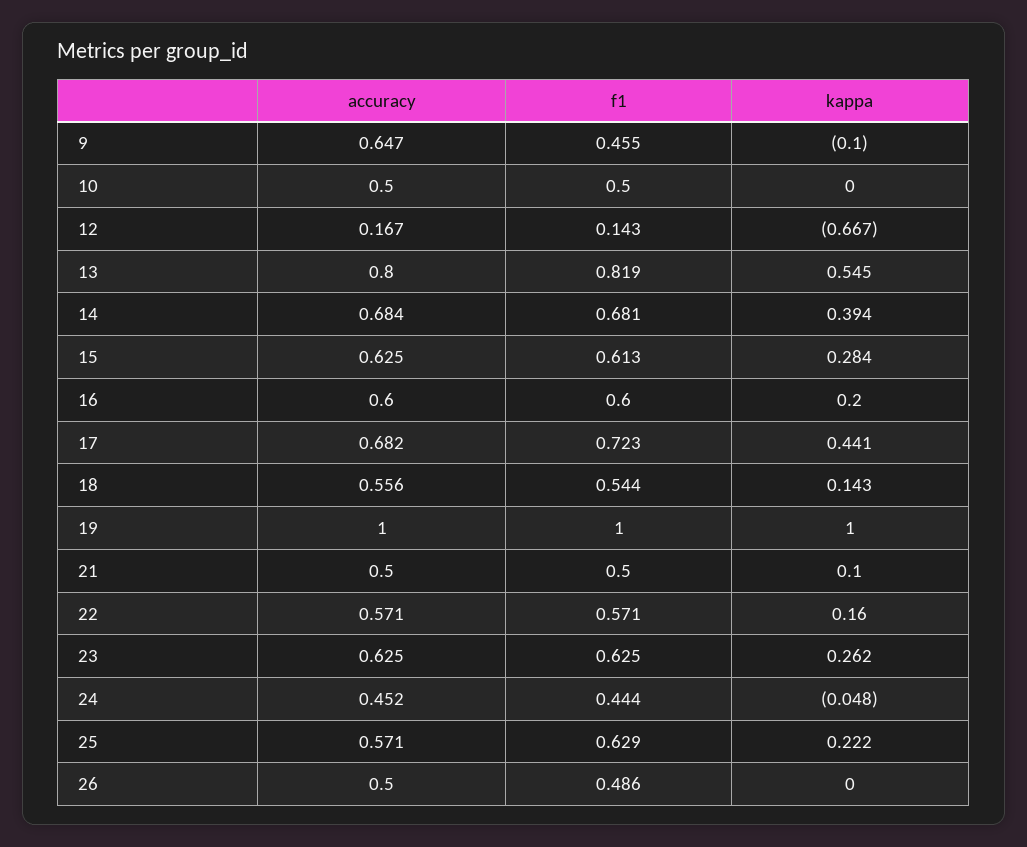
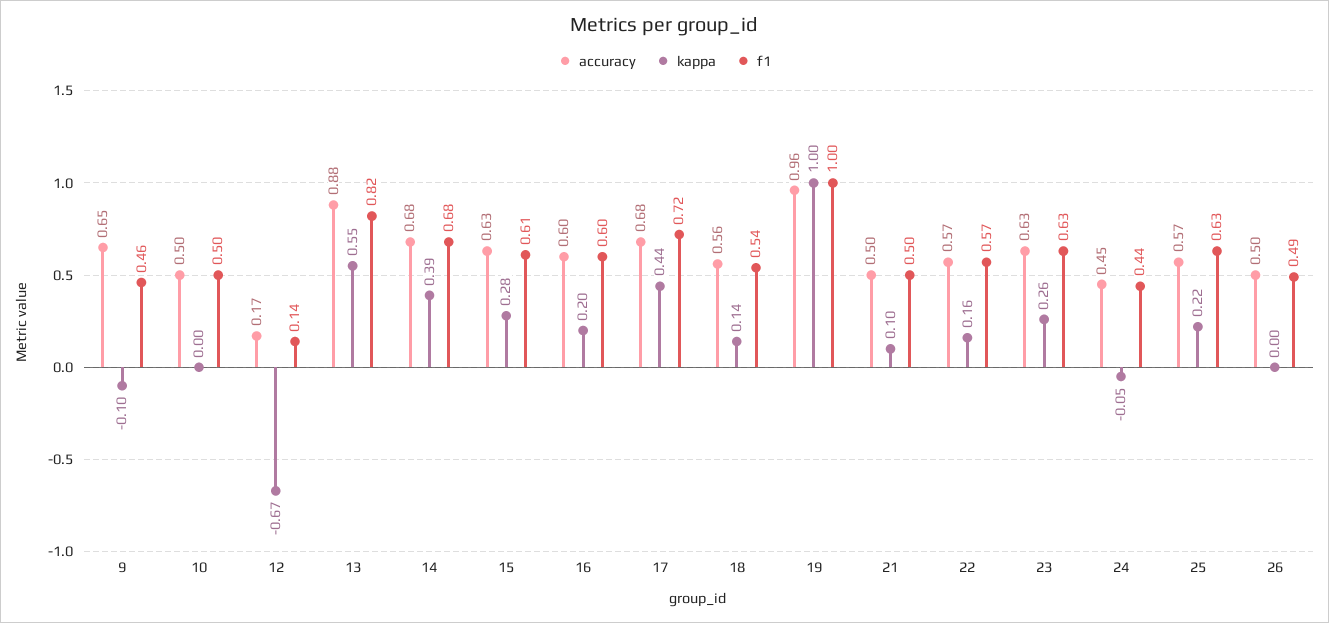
  {
    "accuracy": {
      "9": 0.647,
      "10": 0.5,
      "12": 0.167,
-     "13": 0.8,
+     "13": 0.88,
      "14": 0.684,
      "15": 0.625,
      "16": 0.6,
      "17": 0.682,
      "18": 0.556,
-     "19": 1,
+     "19": 0.96,
      "21": 0.5,
      "22": 0.571,
      "23": 0.625,
      "24": 0.452,
      "25": 0.571,
      "26": 0.5
    },
    "f1": {
      "9": 0.455,
      "10": 0.5,
      "12": 0.143,
      "13": 0.819,
      "14": 0.681,
      "15": 0.613,
      "16": 0.6,
      "17": 0.723,
      "18": 0.544,
      "19": 1,
      "21": 0.5,
      "22": 0.571,
      "23": 0.625,
      "24": 0.444,
      "25": 0.629,
      "26": 0.486
    },
    "kappa": {
      "9": -0.1,
      "10": 0,
      "12": -0.667,
      "13": 0.545,
      "14": 0.394,
      "15": 0.284,
      "16": 0.2,
      "17": 0.441,
      "18": 0.143,
      "19": 1,
      "21": 0.1,
      "22": 0.16,
      "23": 0.262,
      "24": -0.048,
      "25": 0.222,
      "26": 0
    }
  }

